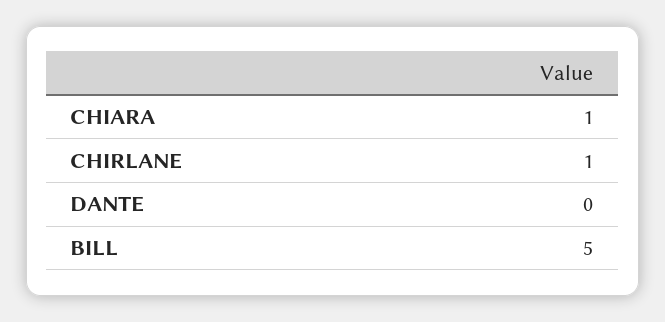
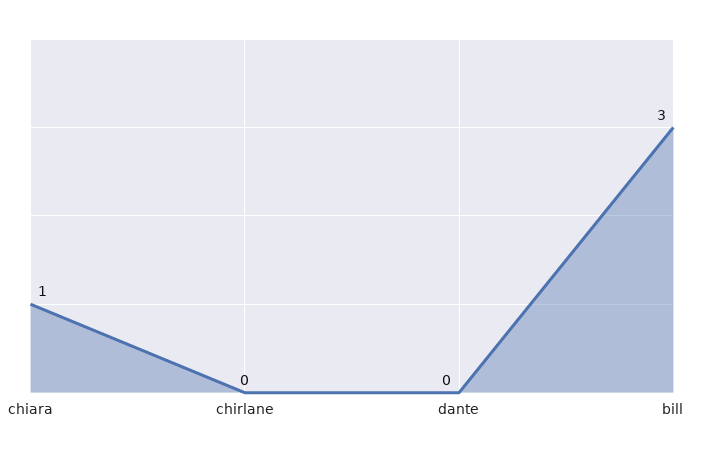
  {
    "CHIARA": 1,
-   "CHIRLANE": 1,
+   "CHIRLANE": 0,
    "DANTE": 0,
-   "BILL": 5
+   "BILL": 3
  }

